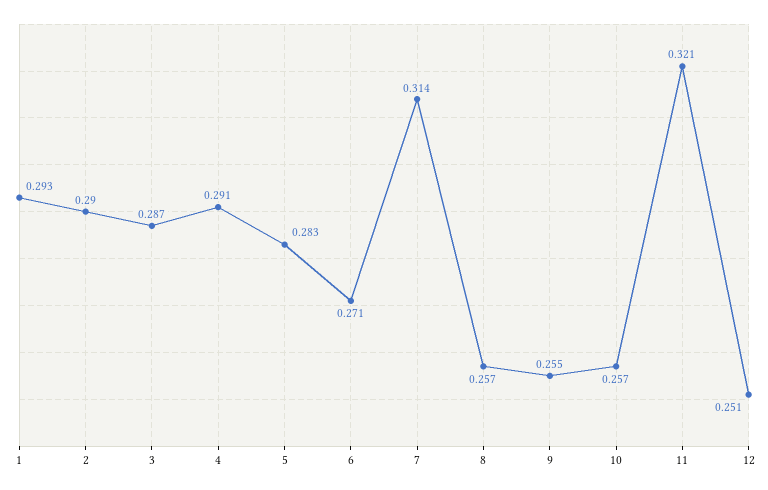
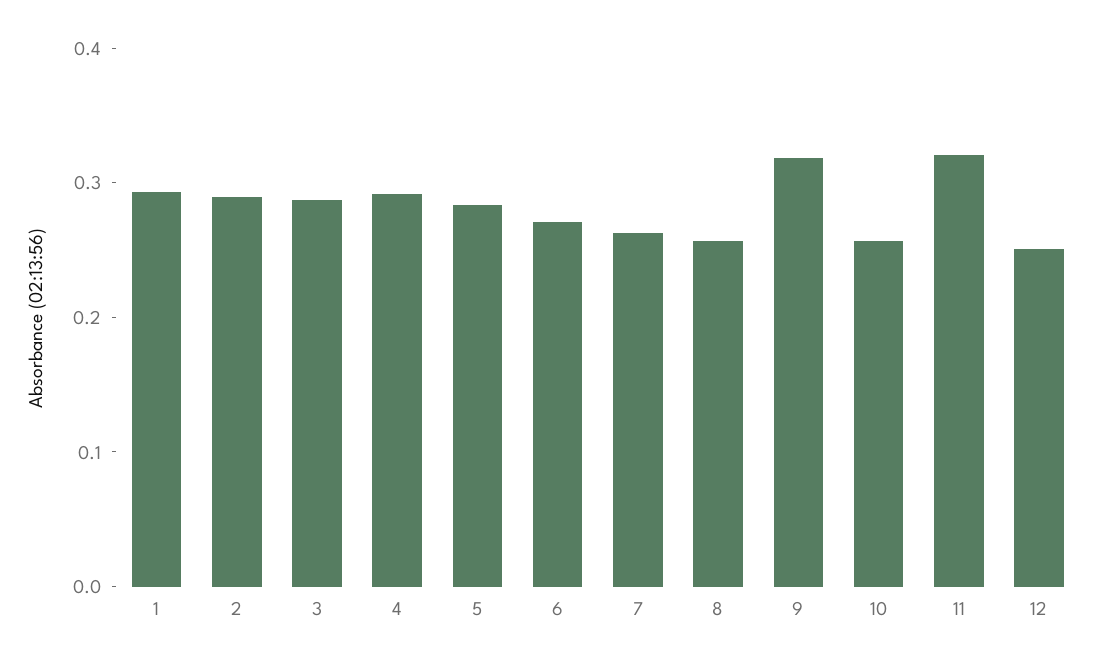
  {
    "1": 0.293,
    "2": 0.29,
    "3": 0.287,
    "4": 0.291,
    "5": 0.283,
    "6": 0.271,
-   "7": 0.314,
+   "7": 0.26,
    "8": 0.257,
-   "9": 0.255,
+   "9": 0.32,
    "10": 0.257,
    "11": 0.321,
    "12": 0.251
  }

